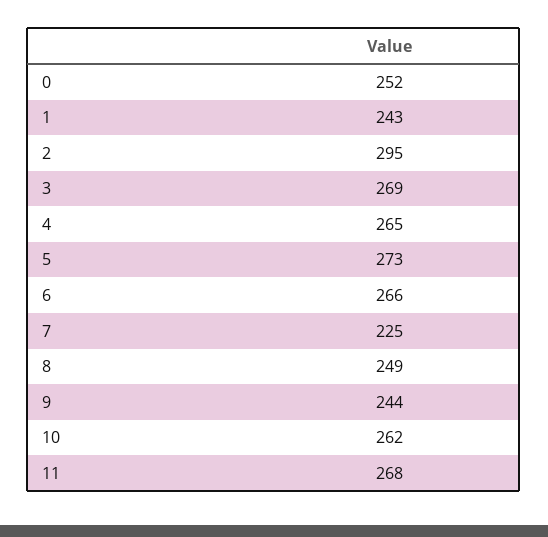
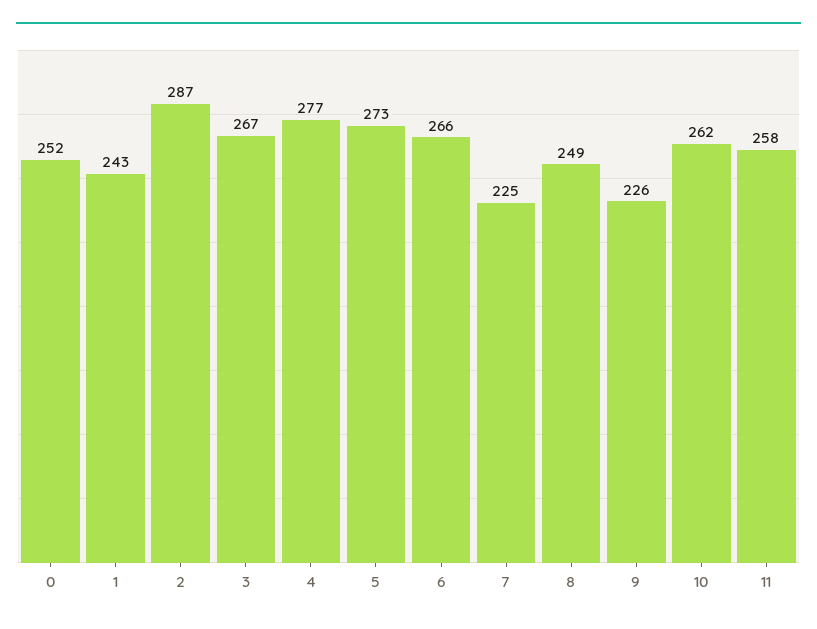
  {
    "0": 252,
    "1": 243,
-   "2": 295,
+   "2": 287,
-   "3": 269,
+   "3": 267,
-   "4": 265,
+   "4": 277,
    "5": 273,
    "6": 266,
    "7": 225,
    "8": 249,
-   "9": 244,
+   "9": 226,
    "10": 262,
-   "11": 268
+   "11": 258
  }

